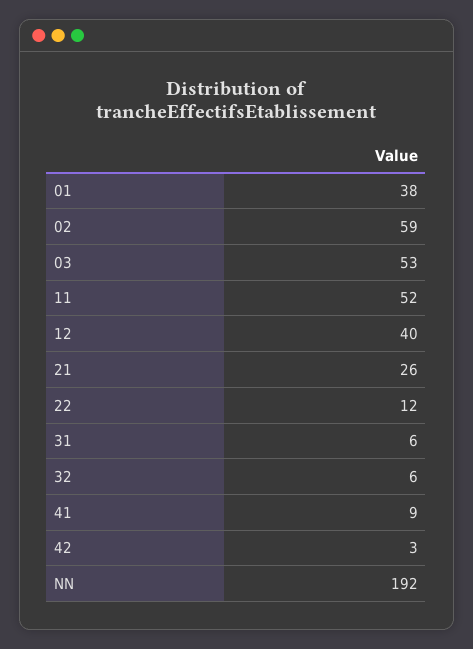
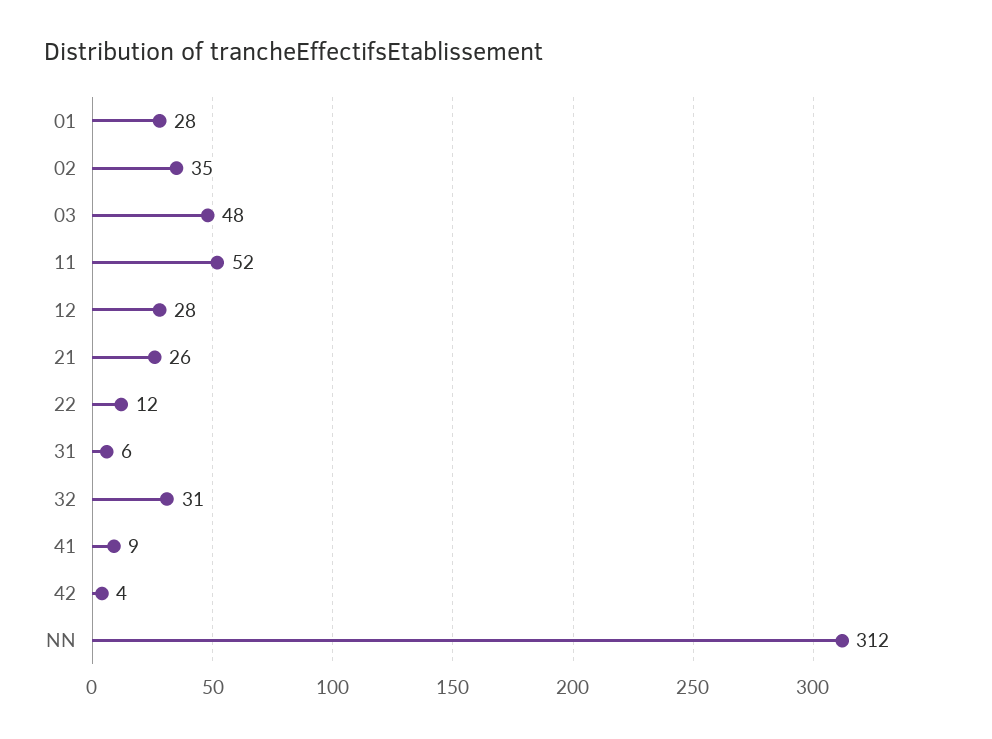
  {
-   "01": 38,
+   "01": 28,
-   "02": 59,
+   "02": 35,
-   "03": 53,
+   "03": 48,
    "11": 52,
-   "12": 40,
+   "12": 28,
    "21": 26,
    "22": 12,
    "31": 6,
-   "32": 6,
+   "32": 31,
    "41": 9,
-   "42": 3,
+   "42": 4,
-   "NN": 192
+   "NN": 312
  }

